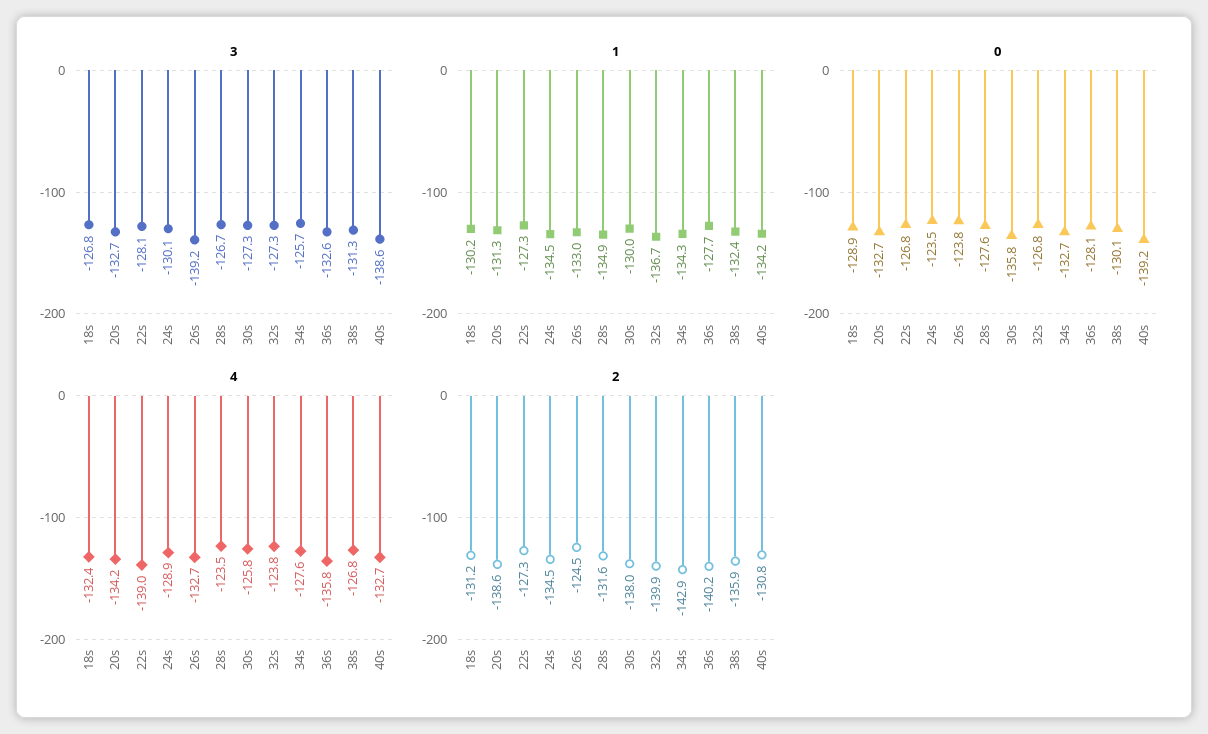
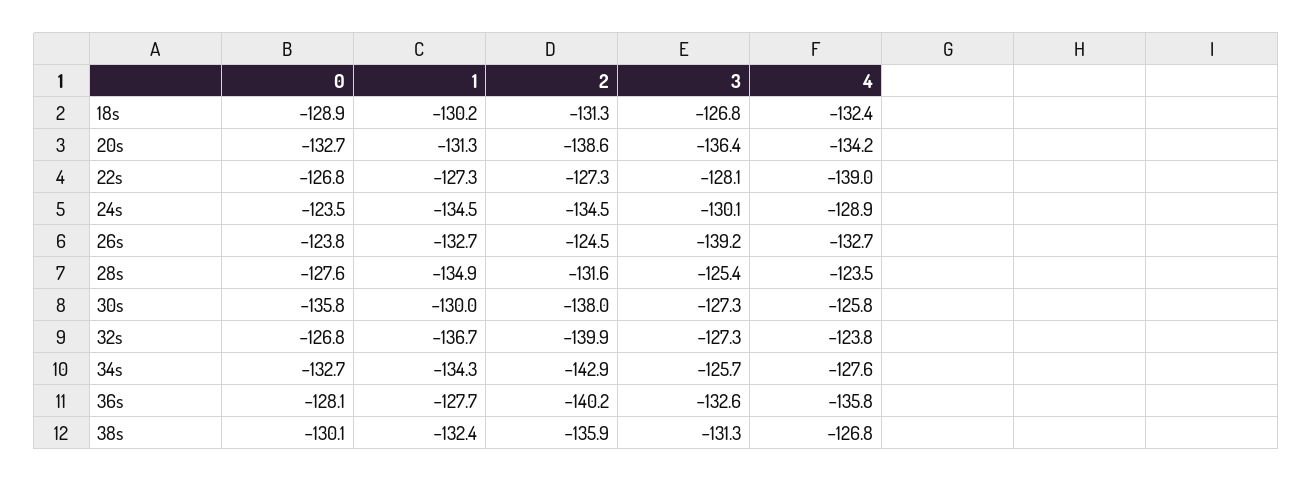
  {
    "3": {
      "18s": -126.8,
-     "20s": -132.7,
+     "20s": -136.4,
      "22s": -128.1,
      "24s": -130.1,
      "26s": -139.2,
-     "28s": -126.7,
+     "28s": -125.4,
      "30s": -127.3,
      "32s": -127.3,
      "34s": -125.7,
      "36s": -132.6,
-     "38s": -131.3,
+     "38s": -131.3
-     "40s": -138.6
    },
    "1": {
      "18s": -130.2,
      "20s": -131.3,
      "22s": -127.3,
      "24s": -134.5,
-     "26s": -133,
+     "26s": -132.7,
      "28s": -134.9,
      "30s": -130,
      "32s": -136.7,
      "34s": -134.3,
      "36s": -127.7,
-     "38s": -132.4,
+     "38s": -132.4
-     "40s": -134.2
    },
    "0": {
      "18s": -128.9,
      "20s": -132.7,
      "22s": -126.8,
      "24s": -123.5,
      "26s": -123.8,
      "28s": -127.6,
      "30s": -135.8,
      "32s": -126.8,
      "34s": -132.7,
      "36s": -128.1,
-     "38s": -130.1,
+     "38s": -130.1
-     "40s": -139.2
    },
    "4": {
      "18s": -132.4,
      "20s": -134.2,
      "22s": -139,
      "24s": -128.9,
      "26s": -132.7,
      "28s": -123.5,
      "30s": -125.8,
      "32s": -123.8,
      "34s": -127.6,
      "36s": -135.8,
-     "38s": -126.8,
+     "38s": -126.8
-     "40s": -132.7
    },
    "2": {
-     "18s": -131.2,
+     "18s": -131.3,
      "20s": -138.6,
      "22s": -127.3,
      "24s": -134.5,
      "26s": -124.5,
      "28s": -131.6,
      "30s": -138,
      "32s": -139.9,
      "34s": -142.9,
      "36s": -140.2,
-     "38s": -135.9,
+     "38s": -135.9
-     "40s": -130.8
    }
  }

